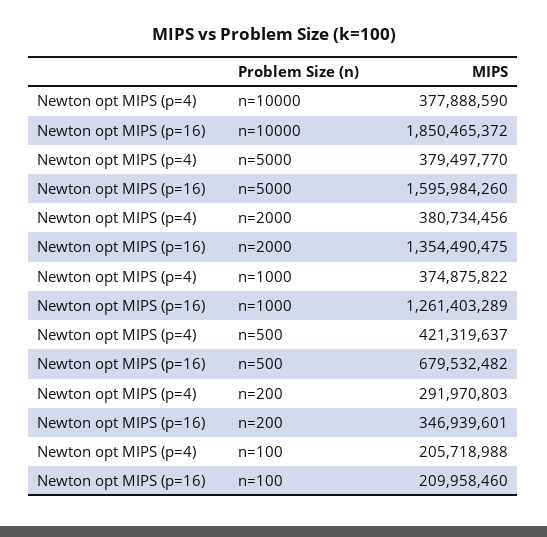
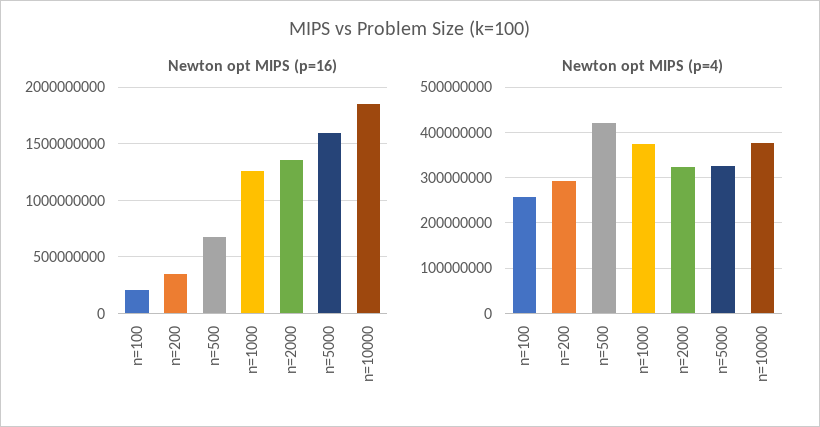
  {
    "Newton opt MIPS (p=4)": {
      "n=10000": 377888590,
-     "n=5000": 379497770,
+     "n=5000": 320000000,
-     "n=2000": 380734456,
+     "n=2000": 320000000,
      "n=1000": 374875822,
      "n=500": 421319637,
      "n=200": 291970803,
-     "n=100": 205718988
+     "n=100": 260000000
    },
    "Newton opt MIPS (p=16)": {
      "n=10000": 1850465372,
      "n=5000": 1595984260,
      "n=2000": 1354490475,
      "n=1000": 1261403289,
      "n=500": 679532482,
      "n=200": 346939601,
      "n=100": 209958460
    }
  }

